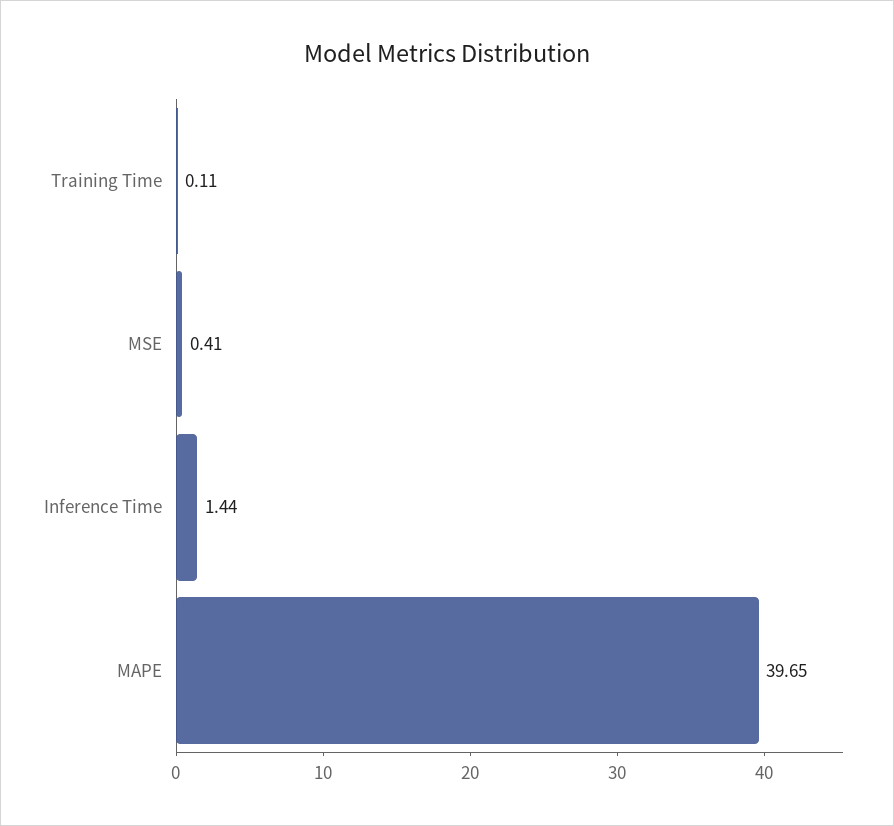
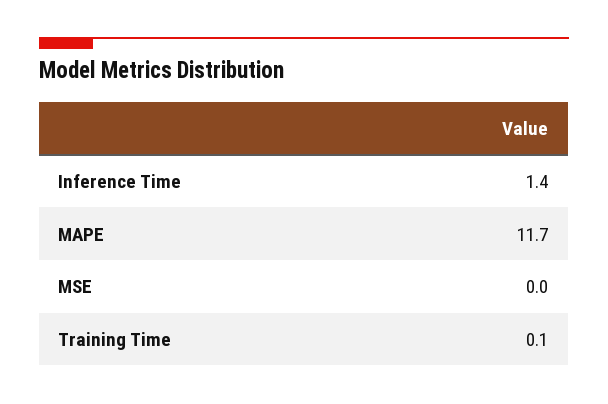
  {
    "Training Time": 0.11,
-   "MSE": 0.41,
+   "MSE": 0,
    "Inference Time": 1.44,
-   "MAPE": 39.65
+   "MAPE": 11.7
  }

